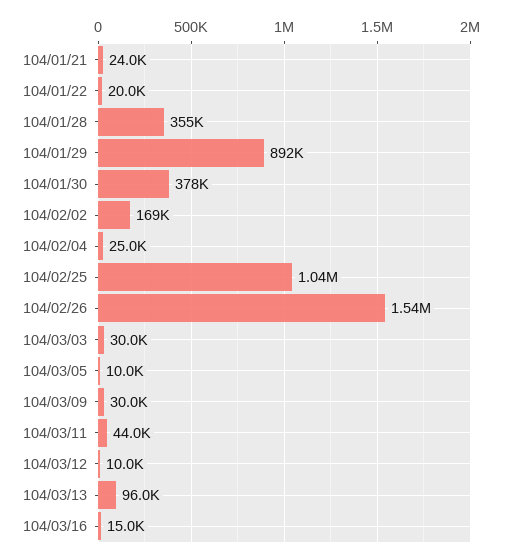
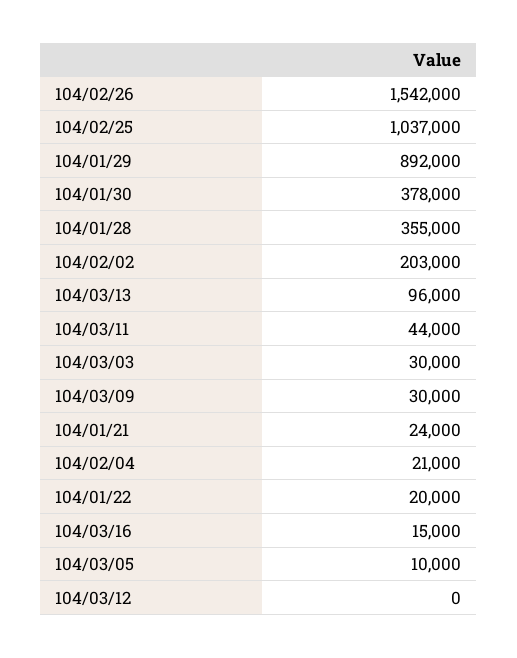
  {
    "104/01/21": 24000,
    "104/01/22": 20000,
    "104/01/28": 355000,
    "104/01/29": 892000,
    "104/01/30": 378000,
-   "104/02/02": 169000,
+   "104/02/02": 203000,
-   "104/02/04": 25000,
+   "104/02/04": 21000,
    "104/02/25": 1037000,
    "104/02/26": 1542000,
    "104/03/03": 30000,
    "104/03/05": 10000,
    "104/03/09": 30000,
    "104/03/11": 44000,
-   "104/03/12": 10000,
+   "104/03/12": 0,
    "104/03/13": 96000,
    "104/03/16": 15000
  }

